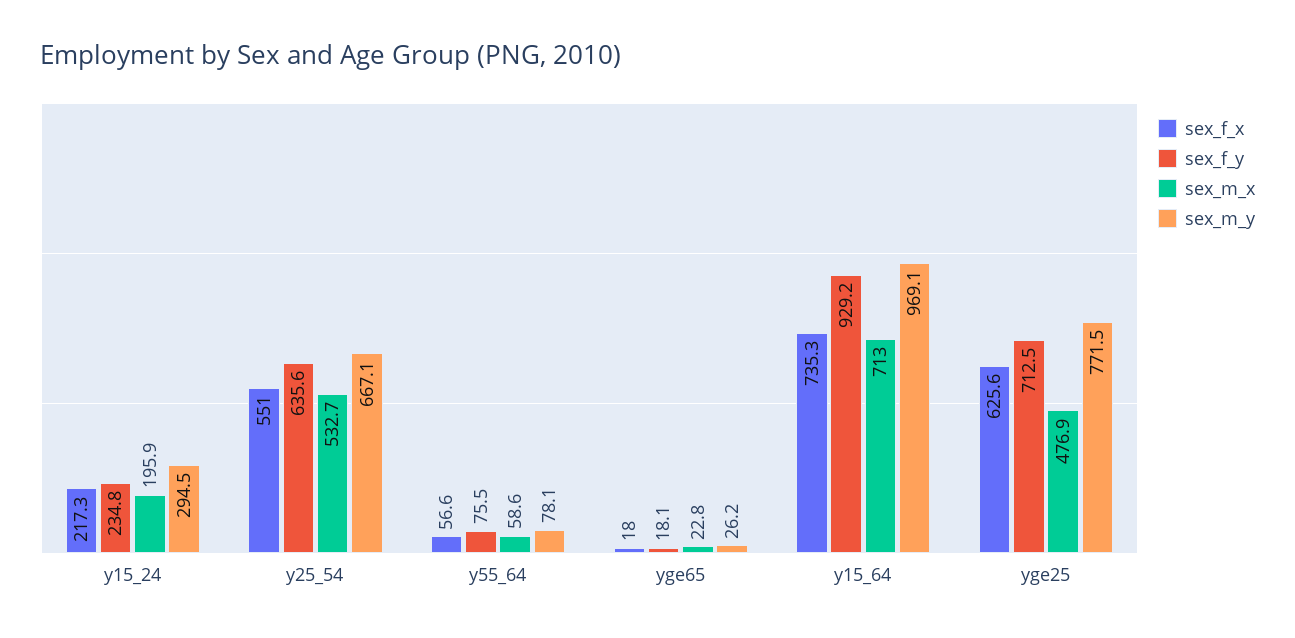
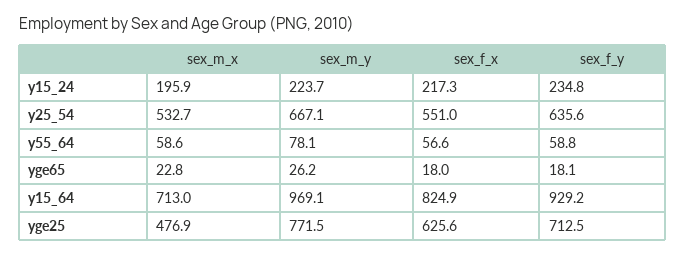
  {
    "sex_f_x": {
      "y15_24": 217.3,
      "y25_54": 551,
      "y55_64": 56.6,
      "yge65": 18,
-     "y15_64": 735.3,
+     "y15_64": 824.9,
      "yge25": 625.6
    },
    "sex_f_y": {
      "y15_24": 234.8,
      "y25_54": 635.6,
-     "y55_64": 75.5,
+     "y55_64": 58.8,
      "yge65": 18.1,
      "y15_64": 929.2,
      "yge25": 712.5
    },
    "sex_m_x": {
      "y15_24": 195.9,
      "y25_54": 532.7,
      "y55_64": 58.6,
      "yge65": 22.8,
      "y15_64": 713,
      "yge25": 476.9
    },
    "sex_m_y": {
-     "y15_24": 294.5,
+     "y15_24": 223.7,
      "y25_54": 667.1,
      "y55_64": 78.1,
      "yge65": 26.2,
      "y15_64": 969.1,
      "yge25": 771.5
    }
  }

